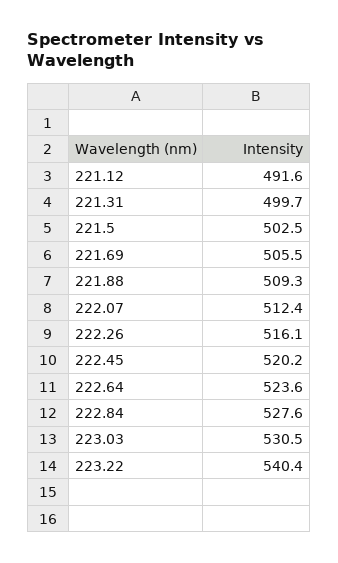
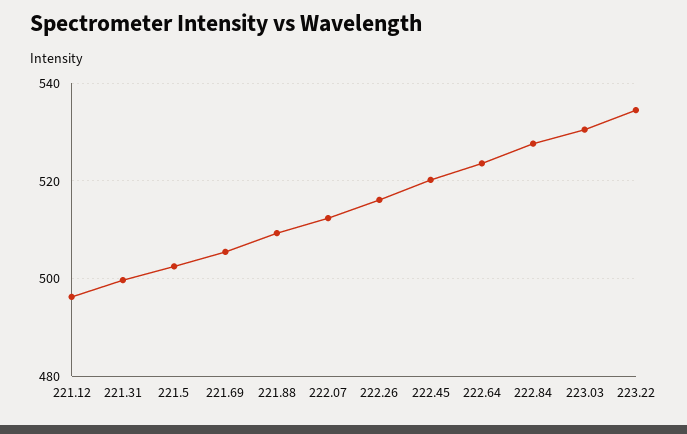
  {
-   "221.12": 491.6,
+   "221.12": 496,
    "221.31": 499.7,
    "221.5": 502.5,
    "221.69": 505.5,
    "221.88": 509.3,
    "222.07": 512.4,
    "222.26": 516.1,
    "222.45": 520.2,
    "222.64": 523.6,
    "222.84": 527.6,
    "223.03": 530.5,
-   "223.22": 540.4
+   "223.22": 534
  }

